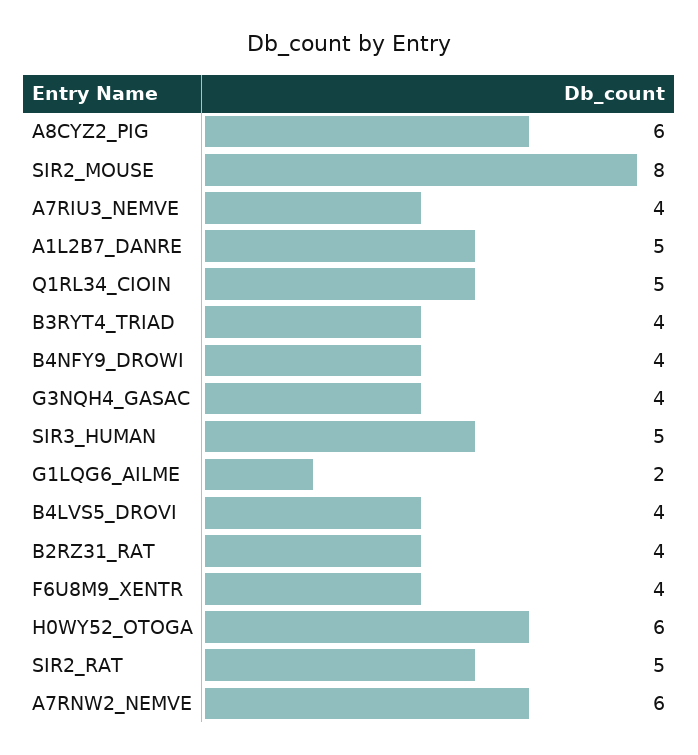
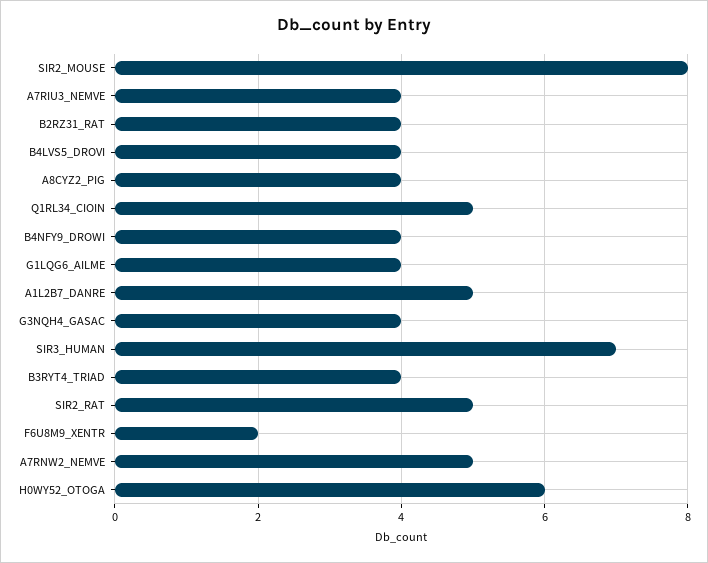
  {
-   "A8CYZ2_PIG": 6,
+   "A8CYZ2_PIG": 4,
    "SIR2_MOUSE": 8,
    "A7RIU3_NEMVE": 4,
    "A1L2B7_DANRE": 5,
    "Q1RL34_CIOIN": 5,
    "B3RYT4_TRIAD": 4,
    "B4NFY9_DROWI": 4,
    "G3NQH4_GASAC": 4,
-   "SIR3_HUMAN": 5,
+   "SIR3_HUMAN": 7,
-   "G1LQG6_AILME": 2,
+   "G1LQG6_AILME": 4,
    "B4LVS5_DROVI": 4,
    "B2RZ31_RAT": 4,
-   "F6U8M9_XENTR": 4,
+   "F6U8M9_XENTR": 2,
    "H0WY52_OTOGA": 6,
    "SIR2_RAT": 5,
-   "A7RNW2_NEMVE": 6
+   "A7RNW2_NEMVE": 5
  }

